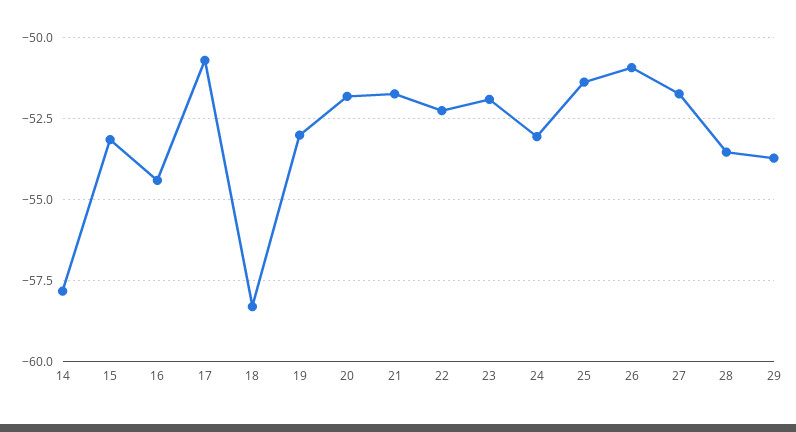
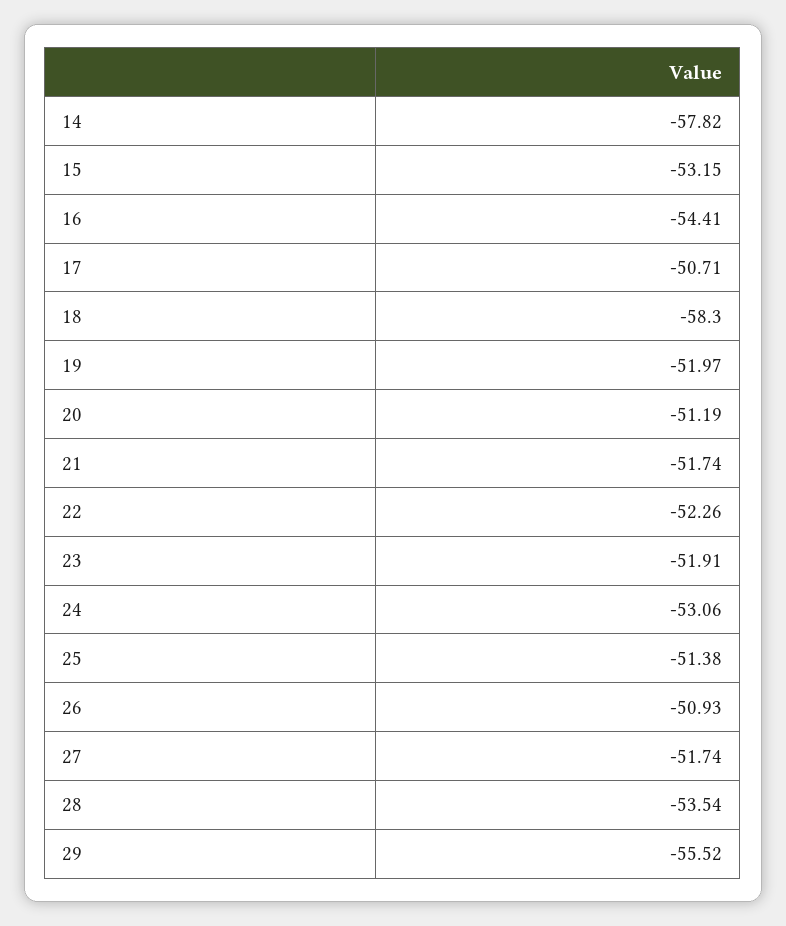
  {
    "14": -57.82,
    "15": -53.15,
    "16": -54.41,
    "17": -50.71,
    "18": -58.3,
-   "19": -53,
+   "19": -51.97,
-   "20": -51.75,
+   "20": -51.19,
    "21": -51.74,
    "22": -52.26,
    "23": -51.91,
    "24": -53.06,
    "25": -51.38,
    "26": -50.93,
    "27": -51.74,
    "28": -53.54,
-   "29": -53.75
+   "29": -55.52
  }

